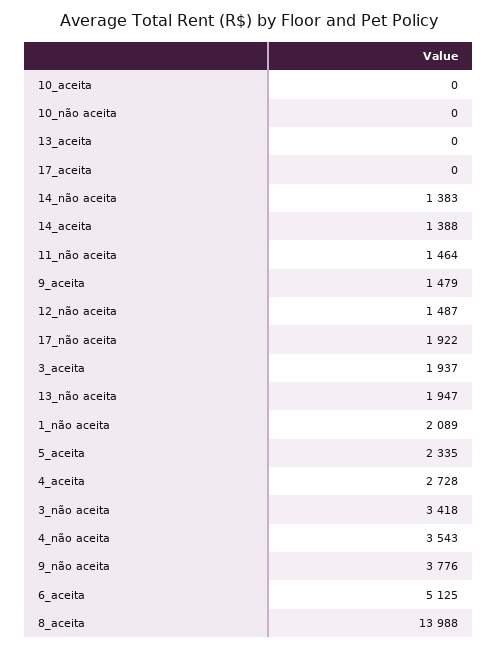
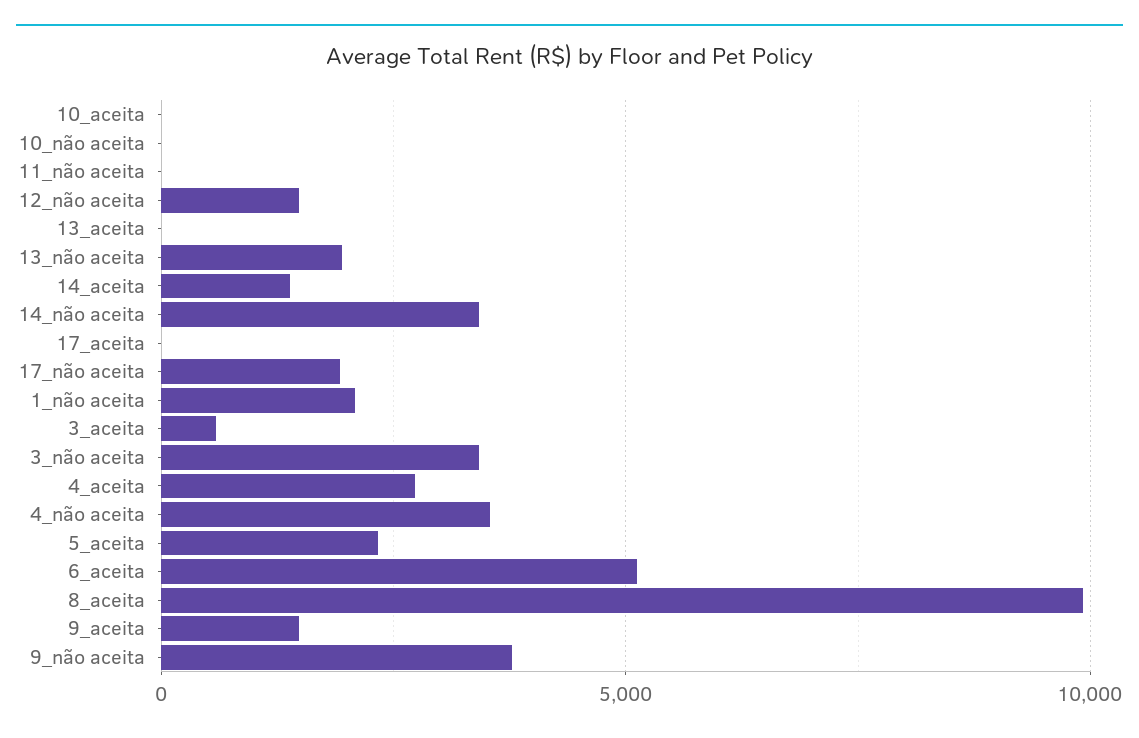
  {
    "10_aceita": 0,
    "10_não aceita": 0,
    "13_aceita": 0,
    "17_aceita": 0,
-   "14_não aceita": 1383,
+   "14_não aceita": 3500,
    "14_aceita": 1388,
-   "11_não aceita": 1464,
+   "11_não aceita": 0,
    "9_aceita": 1479,
    "12_não aceita": 1487,
    "17_não aceita": 1922,
-   "3_aceita": 1937,
+   "3_aceita": 500,
    "13_não aceita": 1947,
    "1_não aceita": 2089,
    "5_aceita": 2335,
    "4_aceita": 2728,
    "3_não aceita": 3418,
    "4_não aceita": 3543,
    "9_não aceita": 3776,
    "6_aceita": 5125,
-   "8_aceita": 13988
+   "8_aceita": 10000
  }

